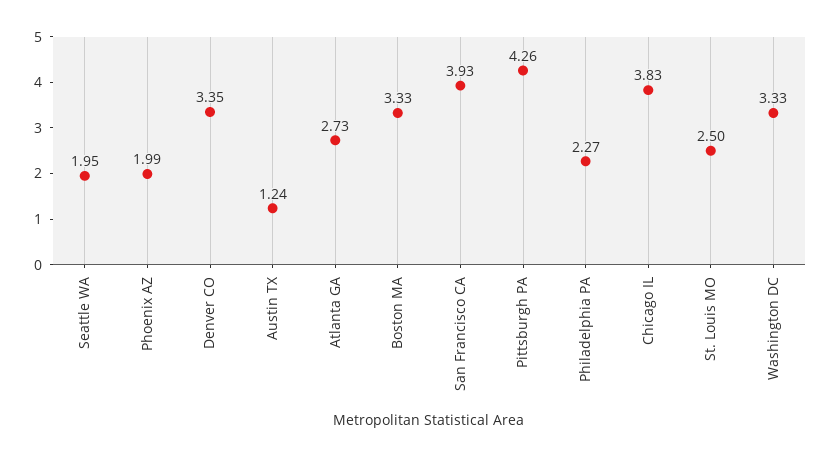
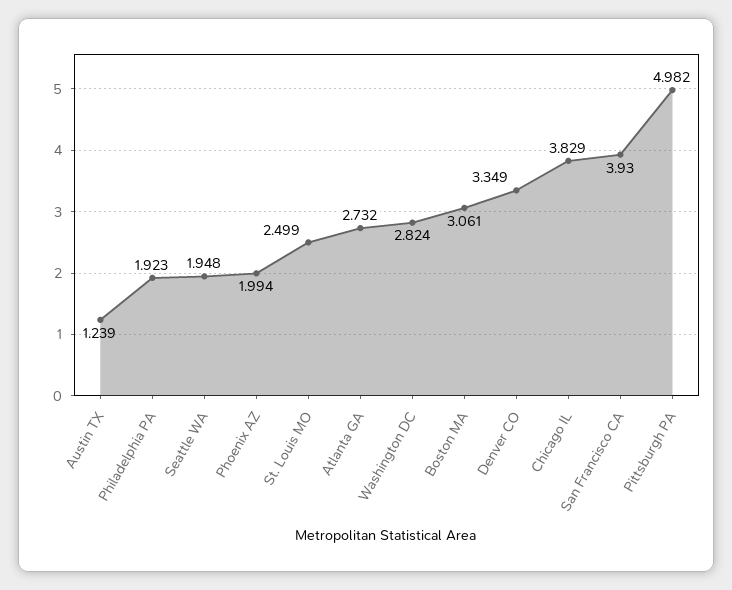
  {
    "Seattle WA": 1.948,
    "Phoenix AZ": 1.994,
    "Denver CO": 3.349,
    "Austin TX": 1.239,
    "Atlanta GA": 2.732,
-   "Boston MA": 3.33,
+   "Boston MA": 3.061,
    "San Francisco CA": 3.93,
-   "Pittsburgh PA": 4.26,
+   "Pittsburgh PA": 4.982,
-   "Philadelphia PA": 2.27,
+   "Philadelphia PA": 1.923,
    "Chicago IL": 3.829,
    "St. Louis MO": 2.499,
-   "Washington DC": 3.33
+   "Washington DC": 2.824
  }

